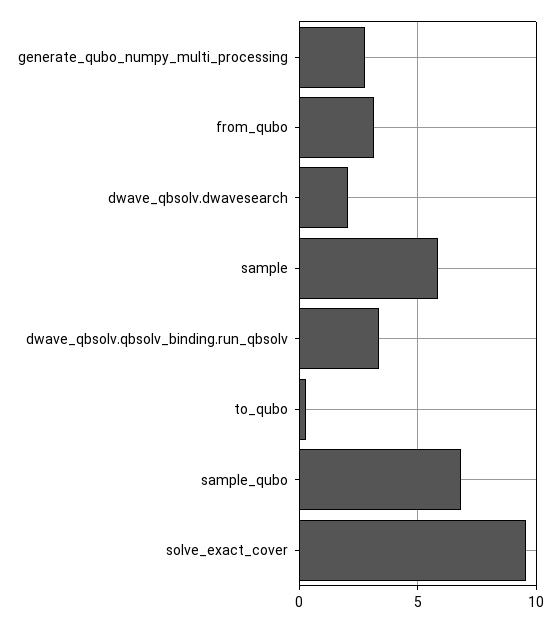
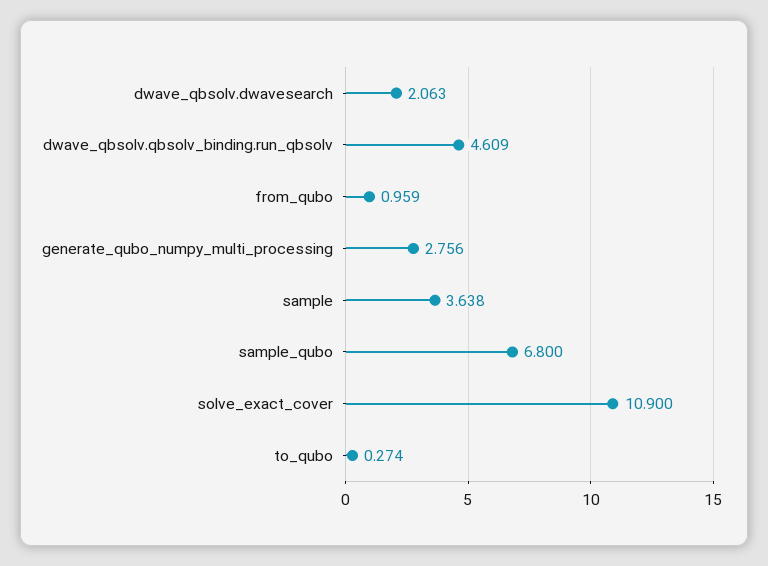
  {
    "generate_qubo_numpy_multi_processing": 2.756,
-   "from_qubo": 3,
+   "from_qubo": 0.959,
    "dwave_qbsolv.dwavesearch": 2.063,
-   "sample": 6,
+   "sample": 3.638,
-   "dwave_qbsolv.qbsolv_binding.run_qbsolv": 3.5,
+   "dwave_qbsolv.qbsolv_binding.run_qbsolv": 4.609,
    "to_qubo": 0.274,
    "sample_qubo": 6.8,
-   "solve_exact_cover": 9.5
+   "solve_exact_cover": 10.9
  }

